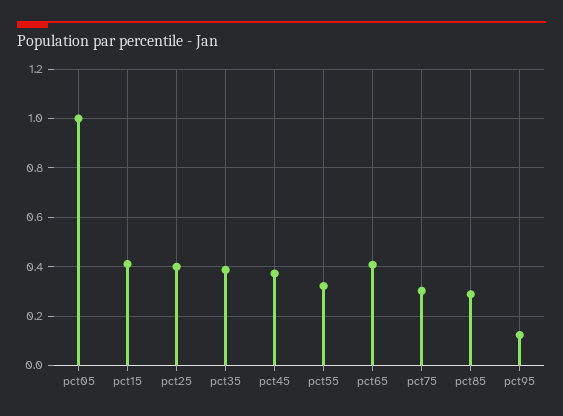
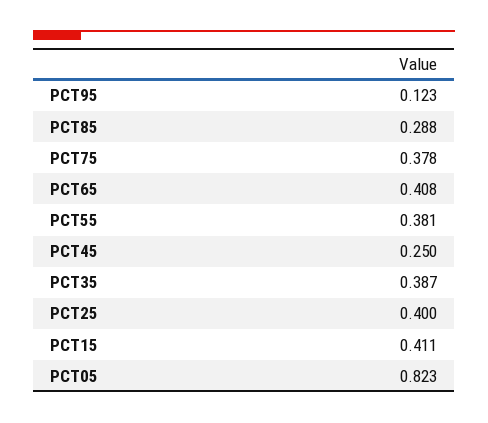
  {
-   "pct05": 1,
+   "pct05": 0.823,
    "pct15": 0.411,
    "pct25": 0.4,
    "pct35": 0.387,
-   "pct45": 0.375,
+   "pct45": 0.25,
-   "pct55": 0.325,
+   "pct55": 0.381,
    "pct65": 0.408,
-   "pct75": 0.3,
+   "pct75": 0.378,
    "pct85": 0.288,
    "pct95": 0.123
  }

